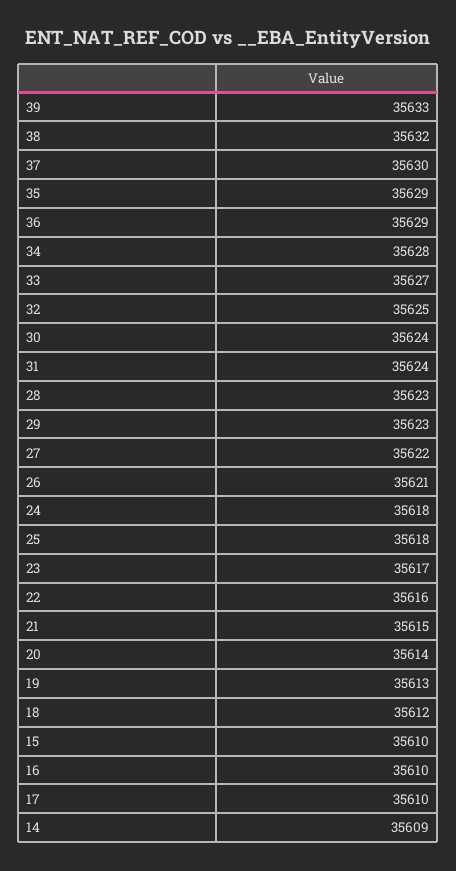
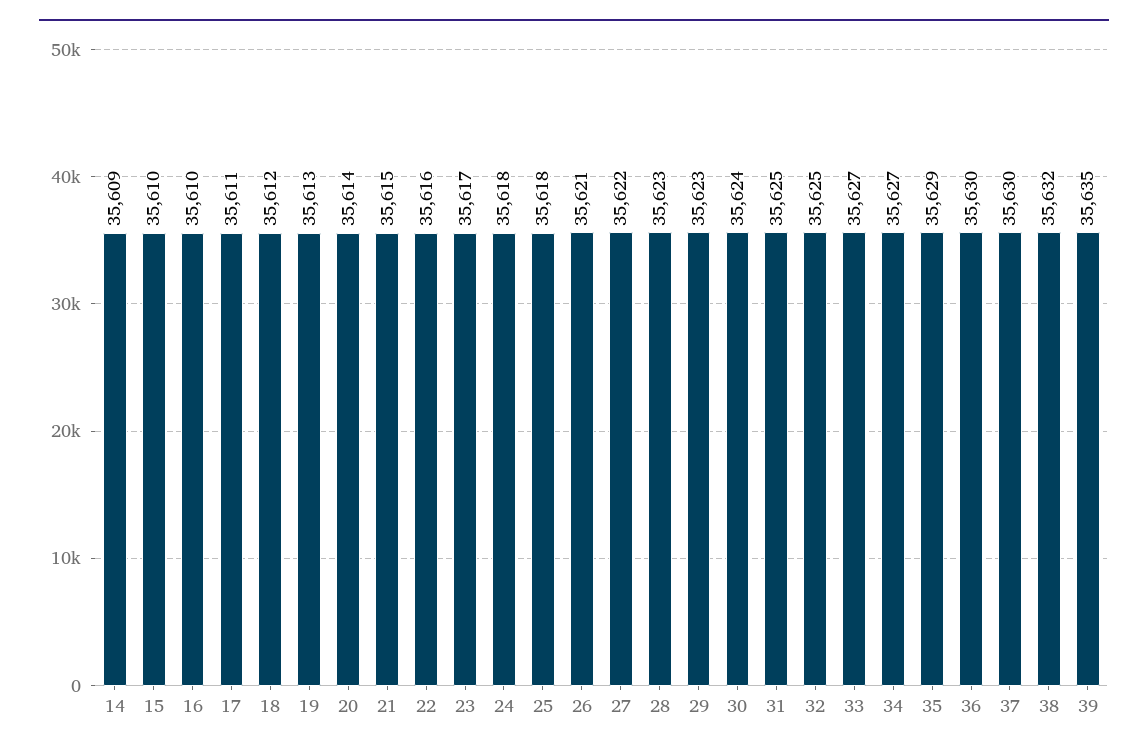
  {
-   "39": 35633,
+   "39": 35635,
    "38": 35632,
    "37": 35630,
    "35": 35629,
-   "36": 35629,
+   "36": 35630,
-   "34": 35628,
+   "34": 35627,
    "33": 35627,
    "32": 35625,
    "30": 35624,
-   "31": 35624,
+   "31": 35625,
    "28": 35623,
    "29": 35623,
    "27": 35622,
    "26": 35621,
    "24": 35618,
    "25": 35618,
    "23": 35617,
    "22": 35616,
    "21": 35615,
    "20": 35614,
    "19": 35613,
    "18": 35612,
    "15": 35610,
    "16": 35610,
-   "17": 35610,
+   "17": 35611,
    "14": 35609
  }

